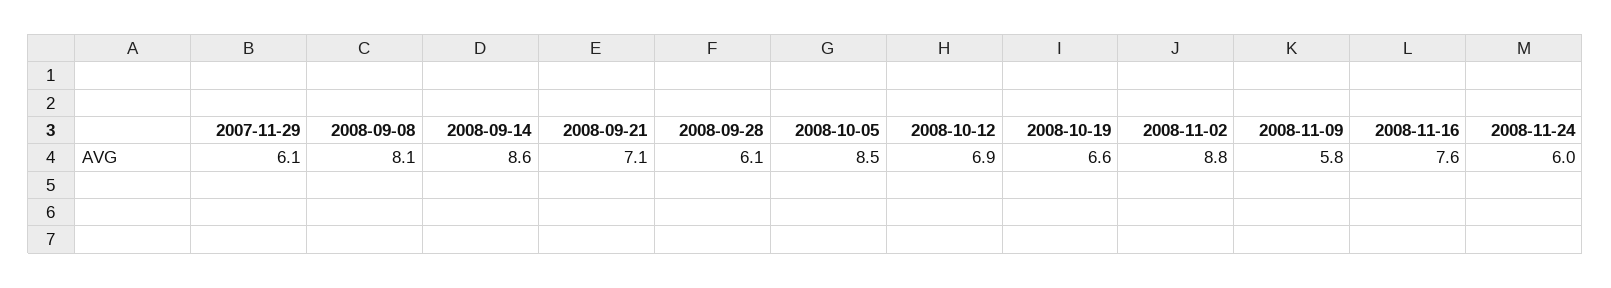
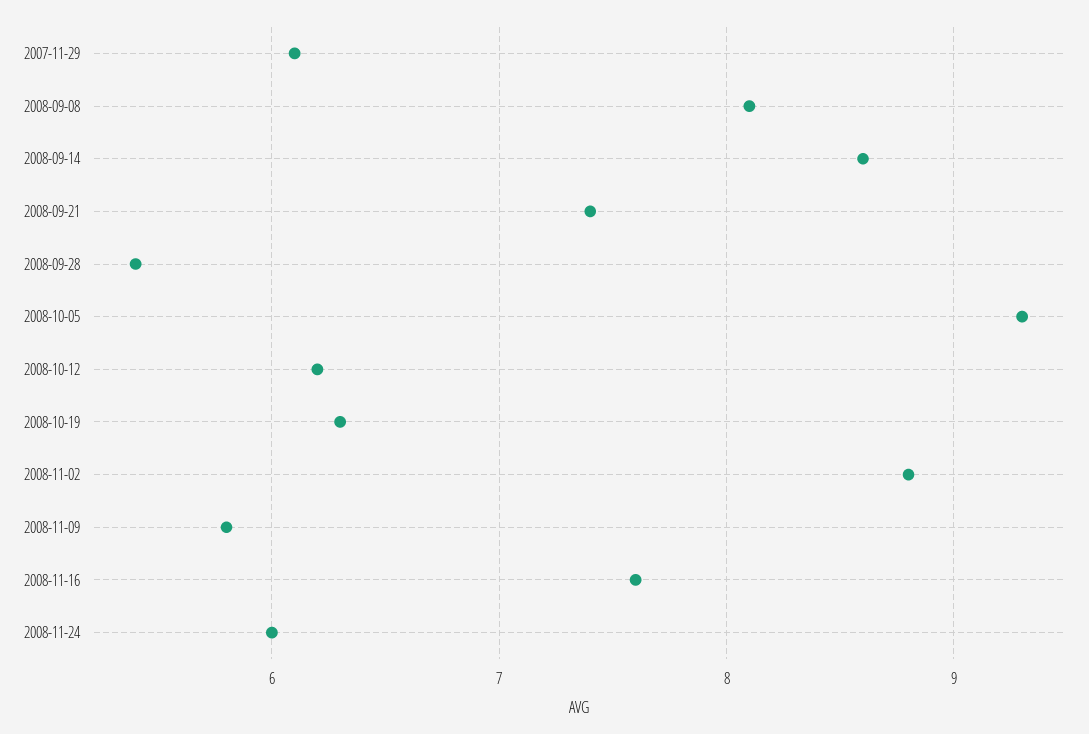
  {
    "2007-11-29": 6.1,
    "2008-09-08": 8.1,
    "2008-09-14": 8.6,
-   "2008-09-21": 7.1,
+   "2008-09-21": 7.4,
-   "2008-09-28": 6.1,
+   "2008-09-28": 5.4,
-   "2008-10-05": 8.5,
+   "2008-10-05": 9.3,
-   "2008-10-12": 6.9,
+   "2008-10-12": 6.2,
-   "2008-10-19": 6.6,
+   "2008-10-19": 6.3,
    "2008-11-02": 8.8,
    "2008-11-09": 5.8,
    "2008-11-16": 7.6,
    "2008-11-24": 6
  }

